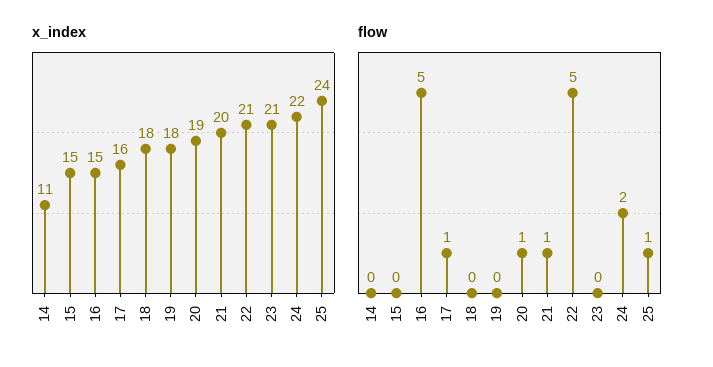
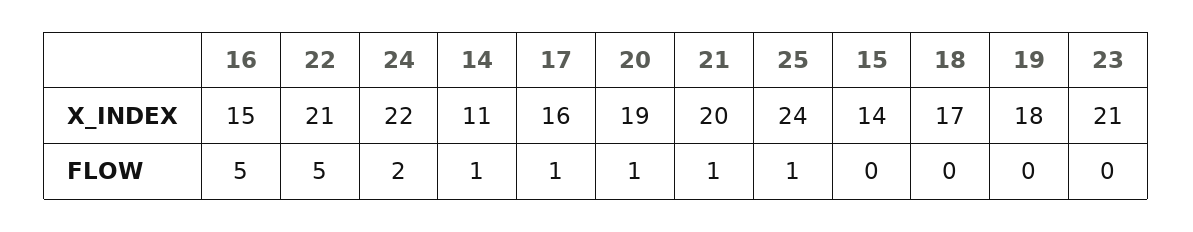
  {
    "x_index": {
      "14": 11,
-     "15": 15,
+     "15": 14,
      "16": 15,
      "17": 16,
-     "18": 18,
+     "18": 17,
      "19": 18,
      "20": 19,
      "21": 20,
      "22": 21,
      "23": 21,
      "24": 22,
      "25": 24
    },
    "flow": {
-     "14": 0,
+     "14": 1,
      "15": 0,
      "16": 5,
      "17": 1,
      "18": 0,
      "19": 0,
      "20": 1,
      "21": 1,
      "22": 5,
      "23": 0,
      "24": 2,
      "25": 1
    }
  }

